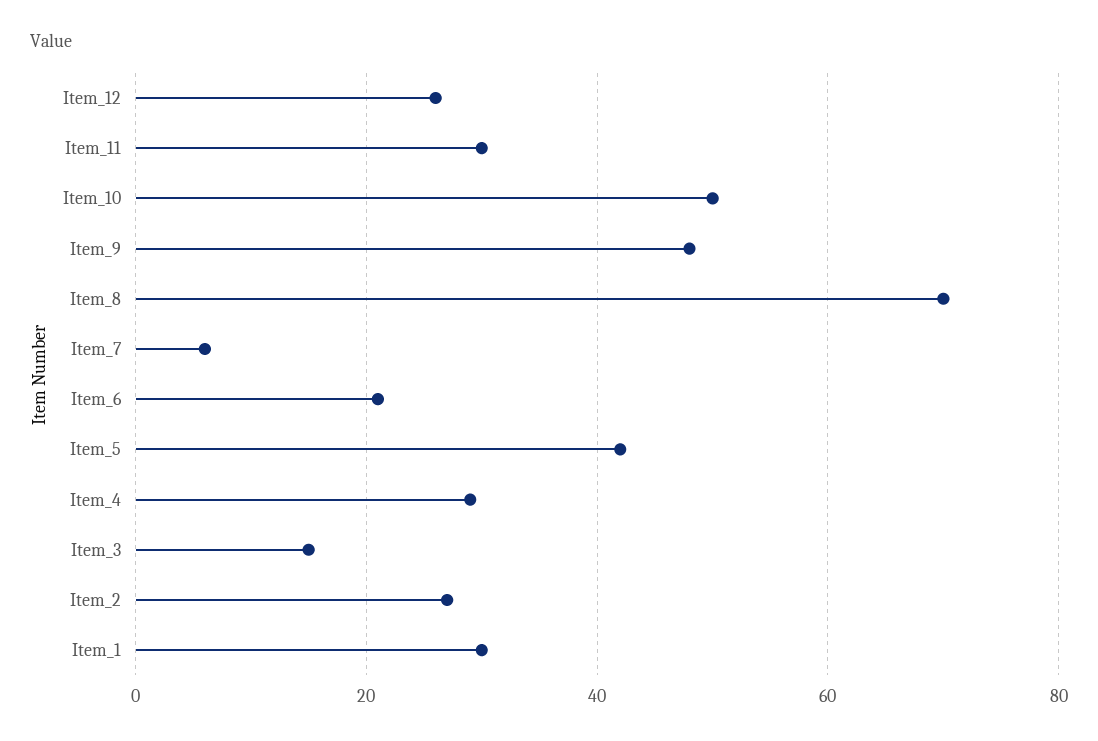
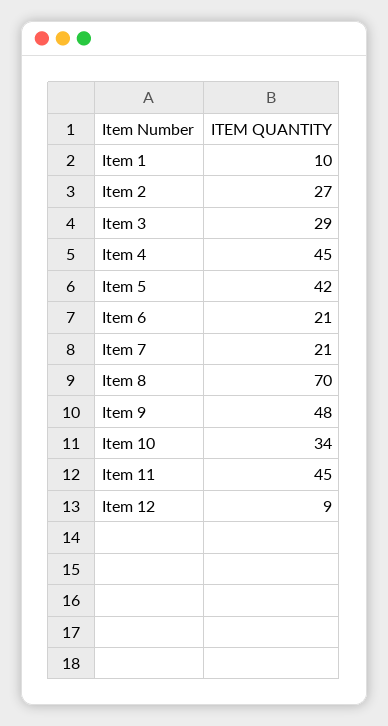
  {
-   "Item_12": 25,
+   "Item_12": 9,
-   "Item_11": 30,
+   "Item_11": 45,
-   "Item_10": 50,
+   "Item_10": 34,
    "Item_9": 48,
    "Item_8": 70,
-   "Item_7": 5,
+   "Item_7": 21,
    "Item_6": 21,
    "Item_5": 42,
-   "Item_4": 30,
+   "Item_4": 45,
-   "Item_3": 15,
+   "Item_3": 29,
    "Item_2": 27,
-   "Item_1": 30
+   "Item_1": 10
  }

